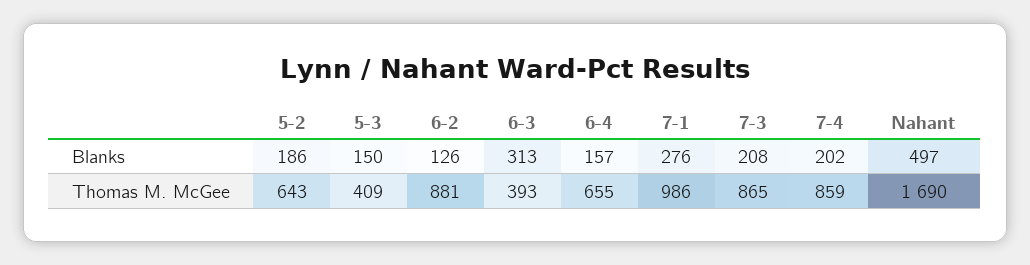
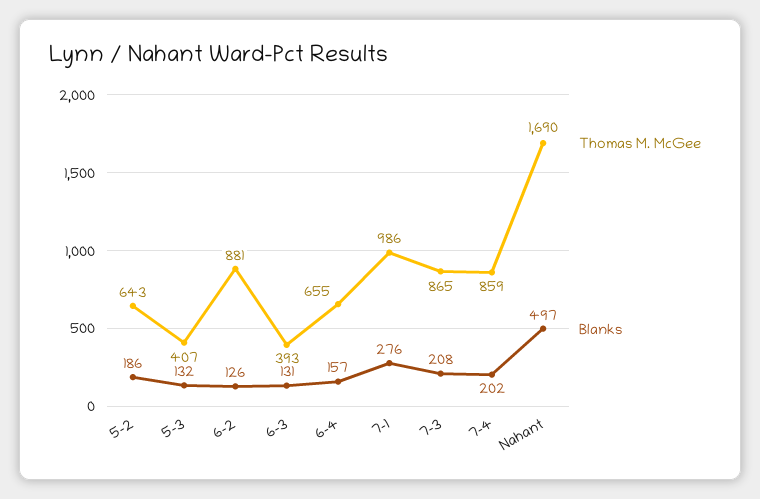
  {
    "Blanks": {
      "5-2": 186,
-     "5-3": 150,
+     "5-3": 132,
      "6-2": 126,
-     "6-3": 313,
+     "6-3": 131,
      "6-4": 157,
      "7-1": 276,
      "7-3": 208,
      "7-4": 202,
      "Nahant": 497
    },
    "Thomas M. McGee": {
      "5-2": 643,
-     "5-3": 409,
+     "5-3": 407,
      "6-2": 881,
      "6-3": 393,
      "6-4": 655,
      "7-1": 986,
      "7-3": 865,
      "7-4": 859,
      "Nahant": 1690
    }
  }

